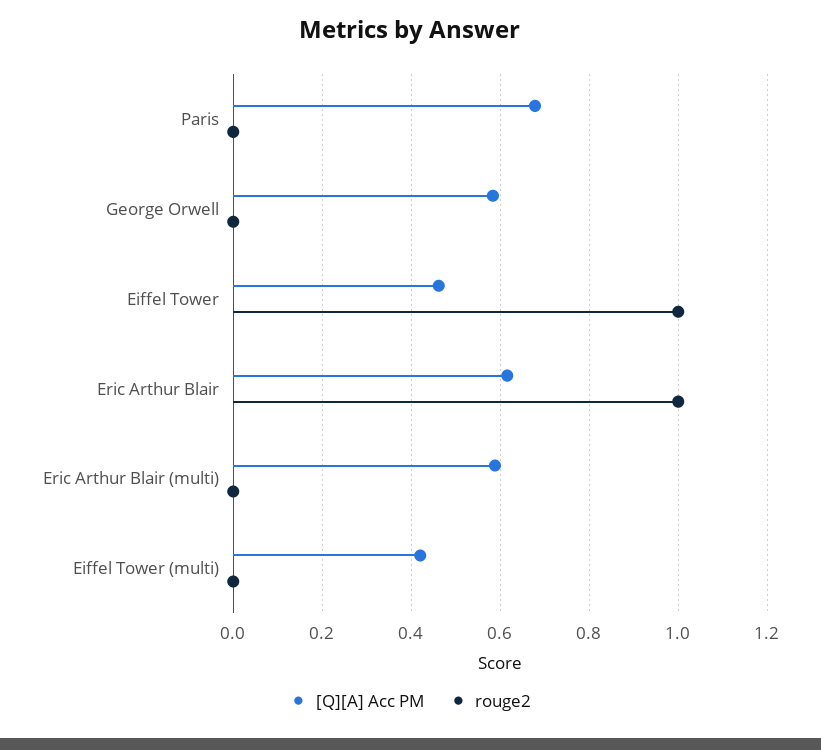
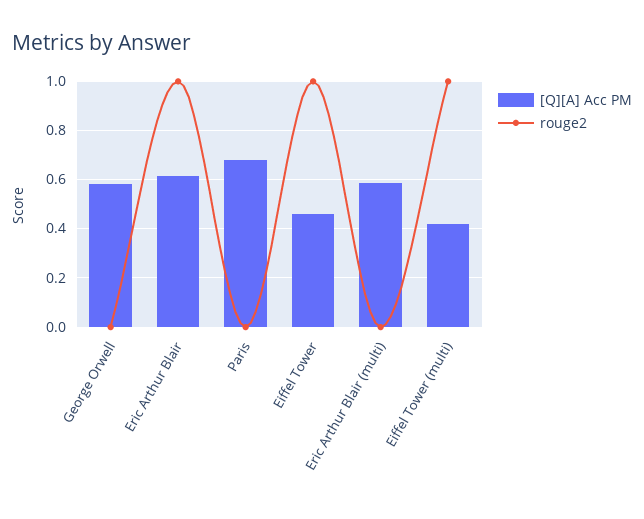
  {
    "[Q][A] Acc PM": {
      "Paris": 0.68,
      "George Orwell": 0.58,
      "Eiffel Tower": 0.46,
      "Eric Arthur Blair": 0.62,
      "Eric Arthur Blair (multi)": 0.58,
      "Eiffel Tower (multi)": 0.42
    },
    "rouge2": {
      "Paris": 0,
      "George Orwell": 0,
      "Eiffel Tower": 1,
      "Eric Arthur Blair": 1,
      "Eric Arthur Blair (multi)": 0,
-     "Eiffel Tower (multi)": 0
+     "Eiffel Tower (multi)": 1
    }
  }

